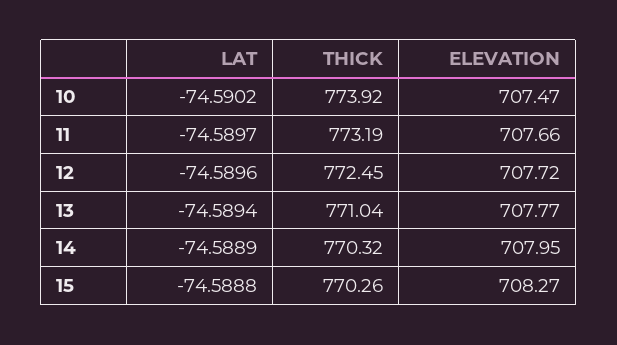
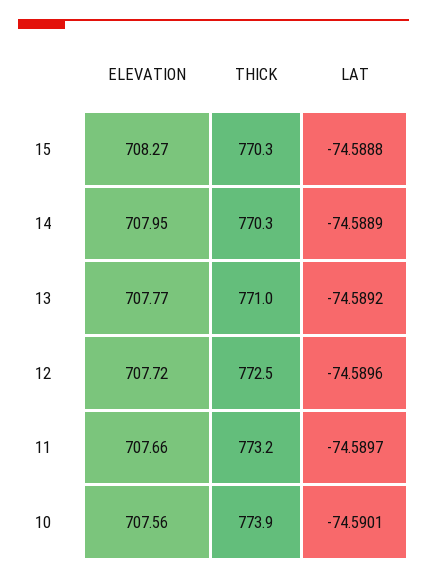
  {
    "LAT": {
-     "10": -74.5902,
+     "10": -74.5901,
      "11": -74.5897,
      "12": -74.5896,
-     "13": -74.5894,
+     "13": -74.5892,
      "14": -74.5889,
      "15": -74.5888
    },
    "THICK": {
      "10": 773.92,
      "11": 773.19,
      "12": 772.45,
      "13": 771.04,
      "14": 770.32,
      "15": 770.26
    },
    "ELEVATION": {
-     "10": 707.47,
+     "10": 707.56,
      "11": 707.66,
      "12": 707.72,
      "13": 707.77,
      "14": 707.95,
      "15": 708.27
    }
  }

